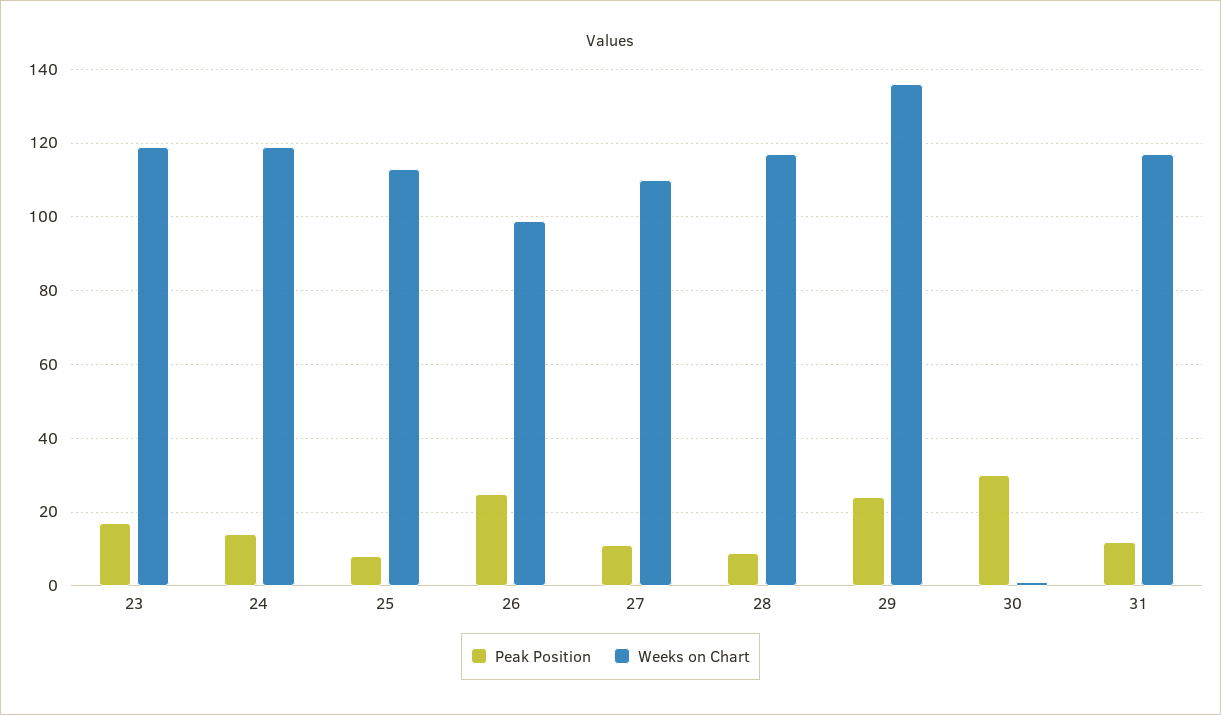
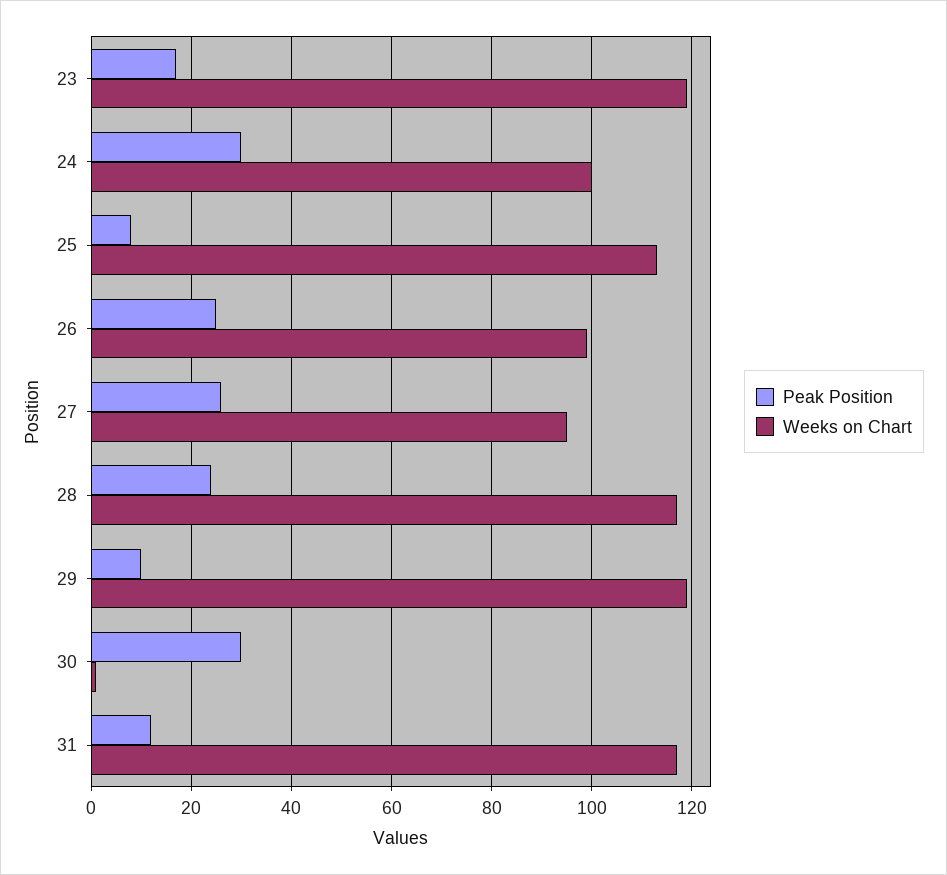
  {
    "Peak Position": {
      "23": 15,
-     "24": 15,
+     "24": 30,
      "25": 10,
      "26": 25,
-     "27": 10,
+     "27": 25,
-     "28": 10,
+     "28": 25,
-     "29": 25,
+     "29": 10,
      "30": 30,
      "31": 10
    },
    "Weeks on Chart": {
      "23": 120,
-     "24": 120,
+     "24": 100,
      "25": 115,
      "26": 100,
-     "27": 110,
+     "27": 95,
      "28": 115,
-     "29": 135,
+     "29": 120,
      "30": 0,
      "31": 115
    }
  }

